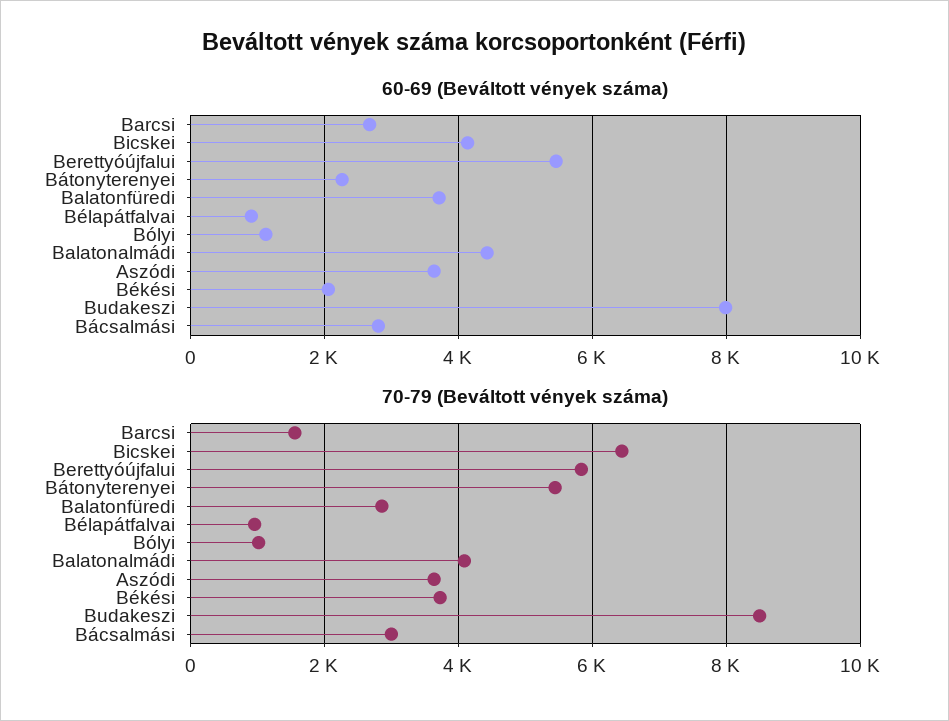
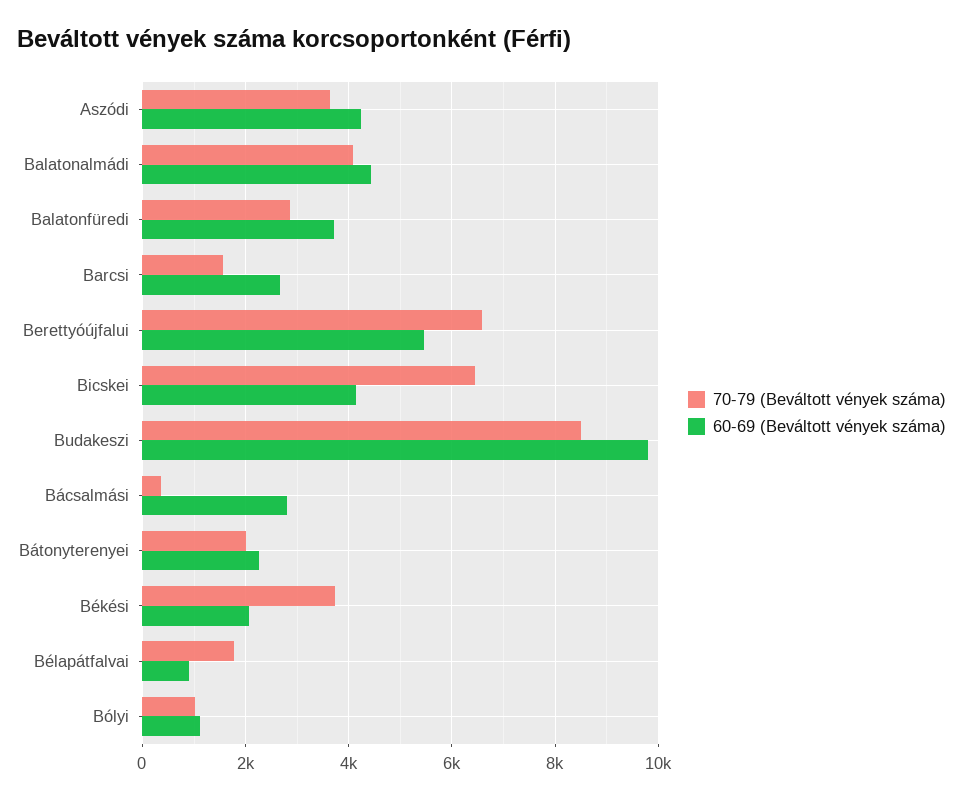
  {
    "60-69 (Beváltott vények száma)": {
      "Barcsi": 2600,
      "Bicskei": 4200,
      "Berettyóújfalui": 5400,
      "Bátonyterenyei": 2200,
      "Balatonfüredi": 3800,
      "Bélapátfalvai": 1000,
      "Bólyi": 1200,
      "Balatonalmádi": 4400,
-     "Aszódi": 3600,
+     "Aszódi": 4200,
      "Békési": 2000,
-     "Budakeszi": 8000,
+     "Budakeszi": 9800,
      "Bácsalmási": 2800
    },
    "70-79 (Beváltott vények száma)": {
      "Barcsi": 1600,
      "Bicskei": 6400,
-     "Berettyóújfalui": 5800,
+     "Berettyóújfalui": 6600,
-     "Bátonyterenyei": 5400,
+     "Bátonyterenyei": 2000,
      "Balatonfüredi": 2800,
-     "Bélapátfalvai": 1000,
+     "Bélapátfalvai": 1800,
      "Bólyi": 1000,
      "Balatonalmádi": 4000,
      "Aszódi": 3600,
      "Békési": 3800,
      "Budakeszi": 8600,
-     "Bácsalmási": 3000
+     "Bácsalmási": 400
    }
  }

